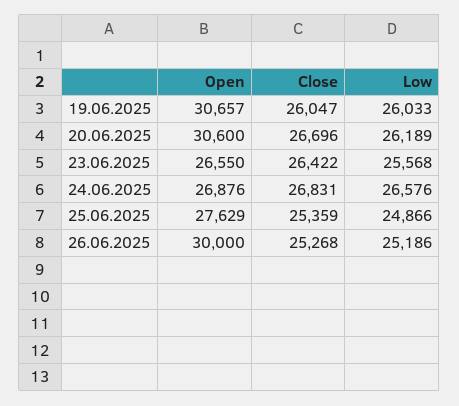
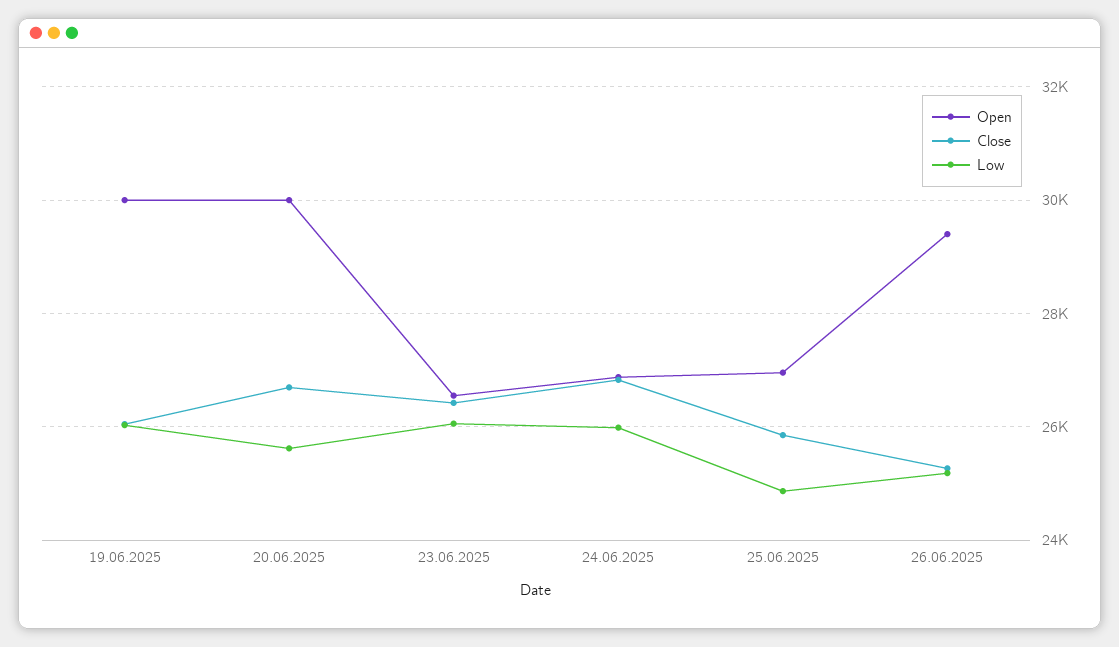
  {
    "Open": {
-     "19.06.2025": 30657,
+     "19.06.2025": 30000,
-     "20.06.2025": 30600,
+     "20.06.2025": 30000,
      "23.06.2025": 26550,
      "24.06.2025": 26876,
-     "25.06.2025": 27629,
+     "25.06.2025": 27000,
-     "26.06.2025": 30000
+     "26.06.2025": 29400
    },
    "Close": {
      "19.06.2025": 26047,
      "20.06.2025": 26696,
      "23.06.2025": 26422,
      "24.06.2025": 26831,
-     "25.06.2025": 25359,
+     "25.06.2025": 25800,
      "26.06.2025": 25268
    },
    "Low": {
      "19.06.2025": 26033,
-     "20.06.2025": 26189,
+     "20.06.2025": 25600,
-     "23.06.2025": 25568,
+     "23.06.2025": 26000,
-     "24.06.2025": 26576,
+     "24.06.2025": 26000,
      "25.06.2025": 24866,
      "26.06.2025": 25186
    }
  }

